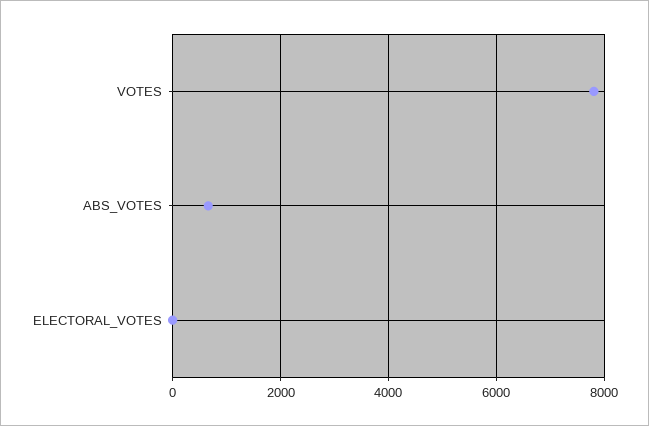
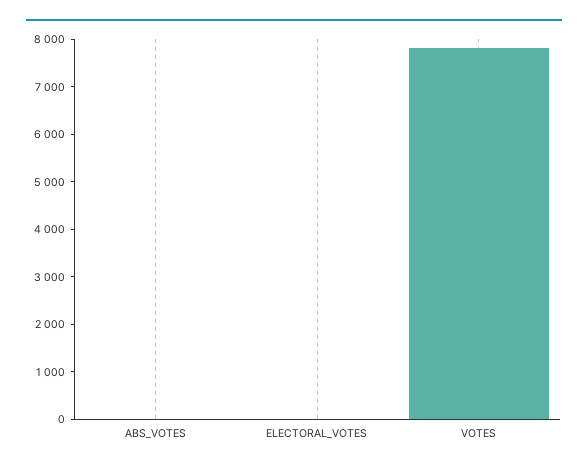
  {
    "VOTES": 7800,
-   "ABS_VOTES": 600,
+   "ABS_VOTES": 0,
    "ELECTORAL_VOTES": 0
  }

